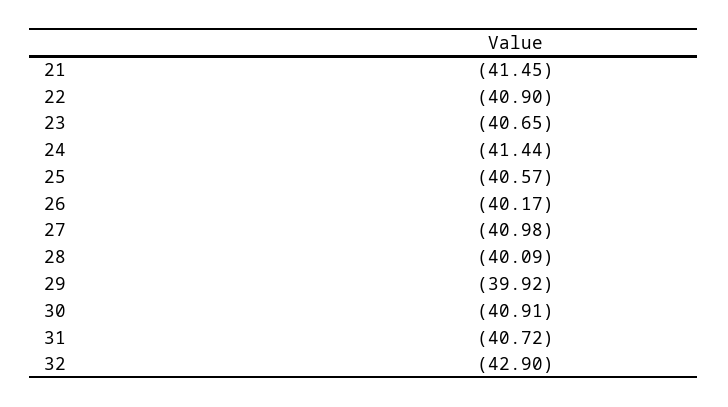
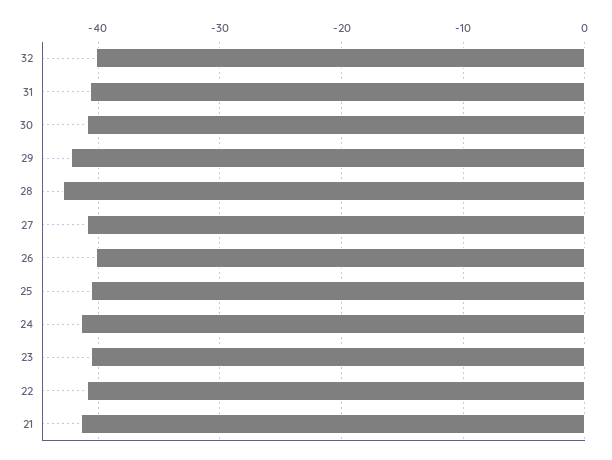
  {
    "21": -41.45,
    "22": -40.9,
    "23": -40.65,
    "24": -41.44,
    "25": -40.57,
    "26": -40.17,
    "27": -40.98,
-   "28": -40.09,
+   "28": -43,
-   "29": -39.92,
+   "29": -42,
    "30": -40.91,
    "31": -40.72,
-   "32": -42.9
+   "32": -40
  }

